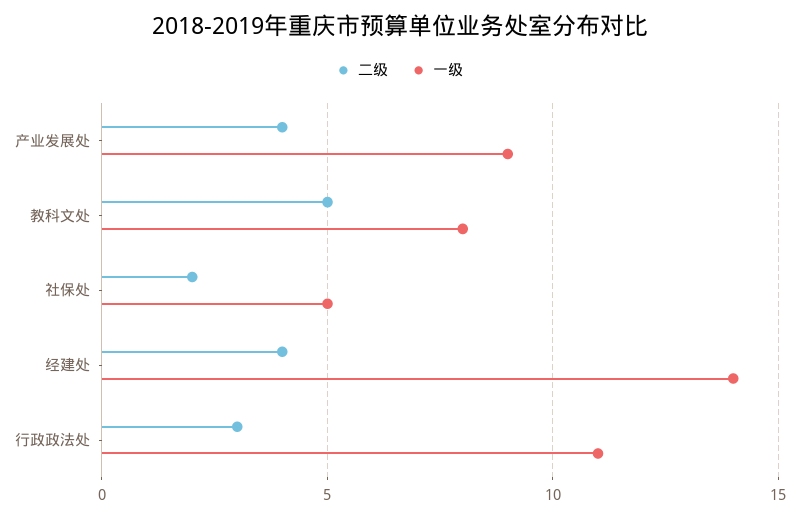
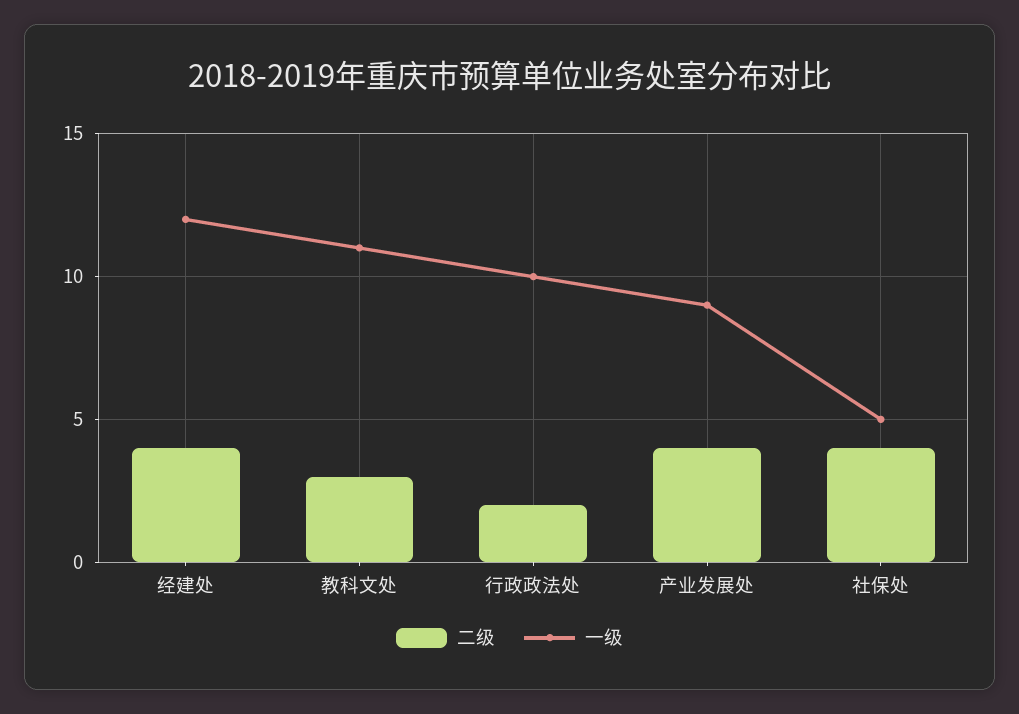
  {
    "二级": {
      "产业发展处": 4,
-     "教科文处": 5,
+     "教科文处": 3,
-     "社保处": 2,
+     "社保处": 4,
      "经建处": 4,
-     "行政政法处": 3
+     "行政政法处": 2
    },
    "一级": {
      "产业发展处": 9,
-     "教科文处": 8,
+     "教科文处": 11,
      "社保处": 5,
-     "经建处": 14,
+     "经建处": 12,
-     "行政政法处": 11
+     "行政政法处": 10
    }
  }

